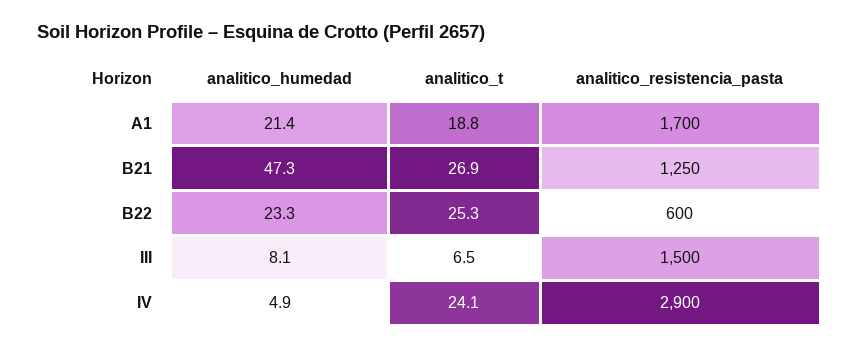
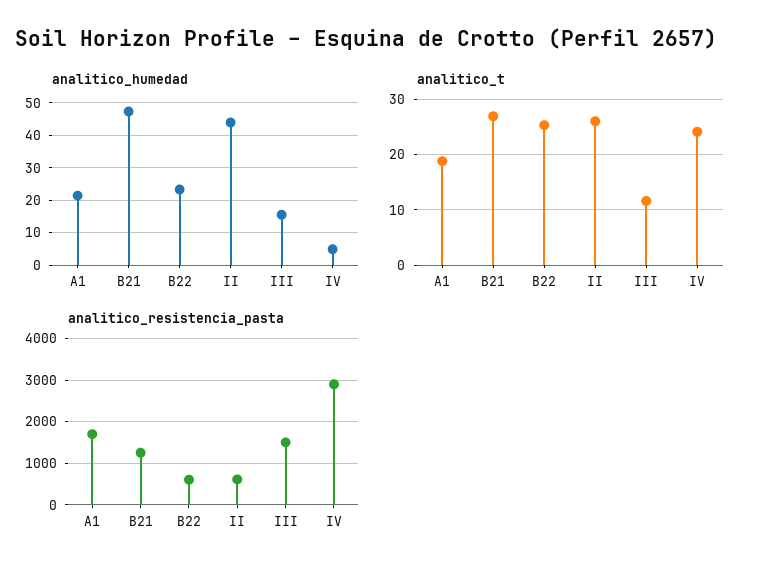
  {
    "analitico_humedad": {
      "A1": 21.4,
      "B21": 47.3,
      "B22": 23.3,
-     "III": 8.1,
+     "III": 16,
-     "IV": 4.9
+     "IV": 4.9,
+     "II": 44
    },
    "analitico_t": {
      "A1": 18.8,
      "B21": 26.9,
      "B22": 25.3,
-     "III": 6.5,
+     "III": 12,
-     "IV": 24.1
+     "IV": 24.1,
+     "II": 26
    },
    "analitico_resistencia_pasta": {
      "A1": 1700,
      "B21": 1250,
      "B22": 600,
      "III": 1500,
-     "IV": 2900
+     "IV": 2900,
+     "II": 600
    }
  }

